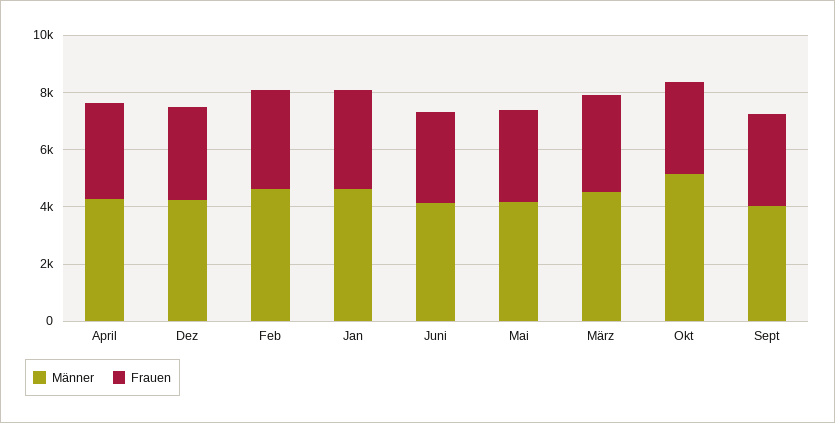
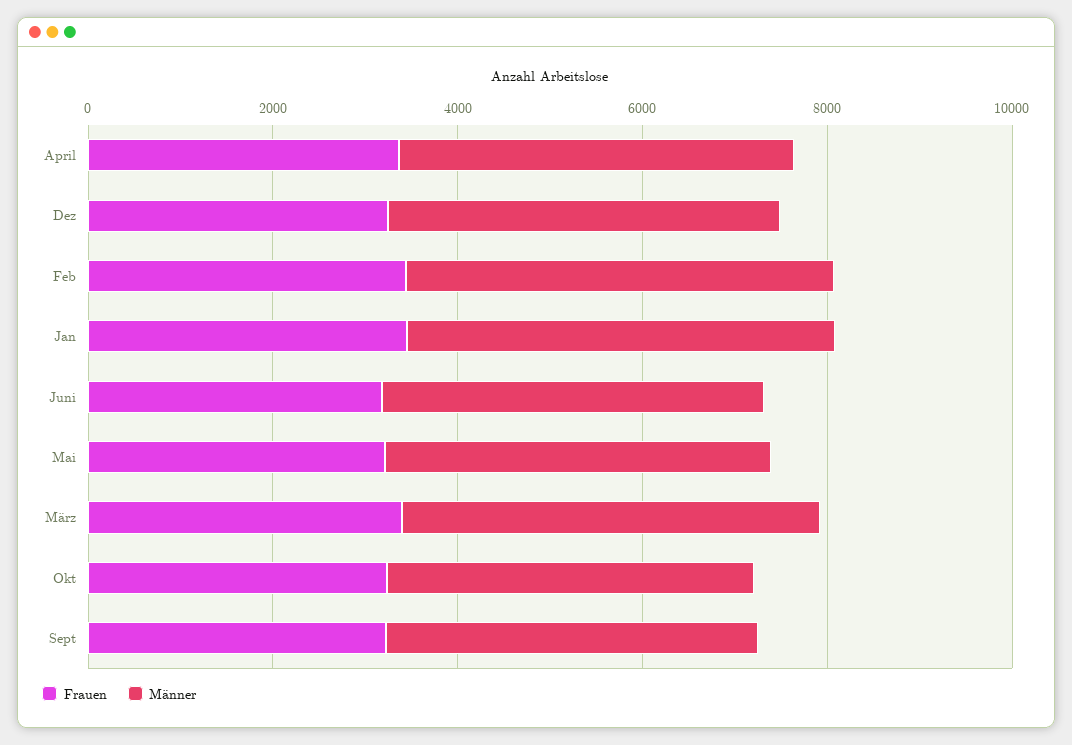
  {
    "Männer": {
      "April": 4500,
      "Dez": 4000,
      "Feb": 4500,
      "Jan": 4500,
      "Juni": 4000,
      "Mai": 4000,
      "März": 4500,
-     "Okt": 5000,
+     "Okt": 4000,
      "Sept": 4000
    },
    "Frauen": {
      "April": 3500,
      "Dez": 3000,
      "Feb": 3500,
      "Jan": 3500,
      "Juni": 3000,
      "Mai": 3000,
      "März": 3500,
      "Okt": 3000,
      "Sept": 3000
    }
  }

